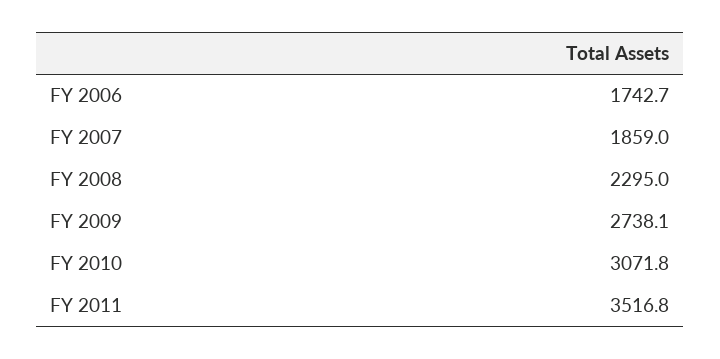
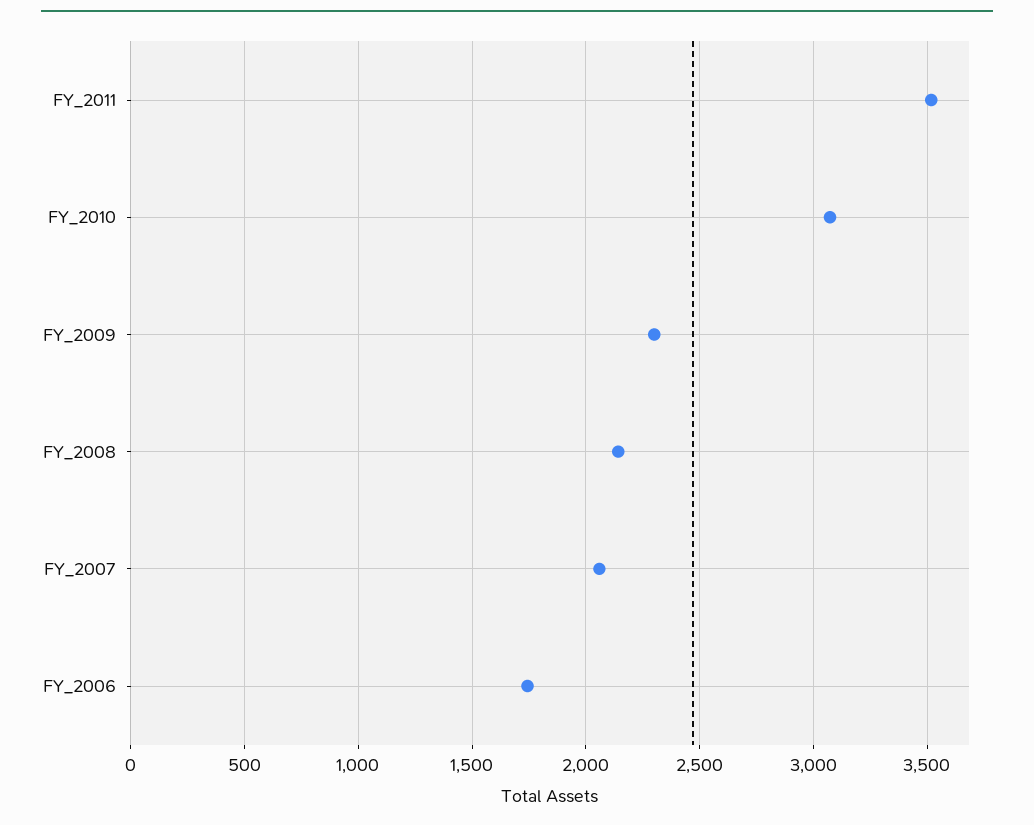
  {
    "FY 2006": 1742.7,
-   "FY 2007": 1859,
+   "FY 2007": 2050,
-   "FY 2008": 2295,
+   "FY 2008": 2150,
-   "FY 2009": 2738.1,
+   "FY 2009": 2300,
    "FY 2010": 3071.8,
    "FY 2011": 3516.8
  }

